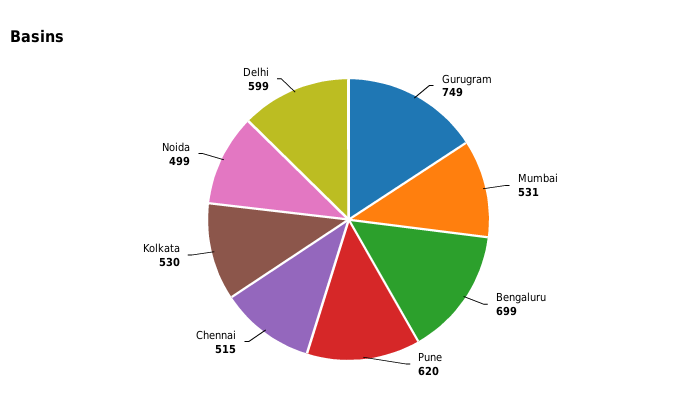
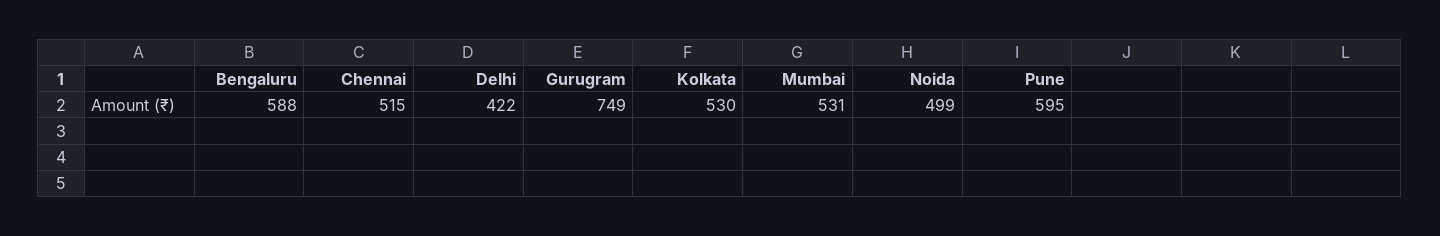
  {
    "Gurugram": 749,
    "Mumbai": 531,
-   "Bengaluru": 699,
+   "Bengaluru": 588,
-   "Pune": 620,
+   "Pune": 595,
    "Chennai": 515,
    "Kolkata": 530,
    "Noida": 499,
-   "Delhi": 599
+   "Delhi": 422
  }

